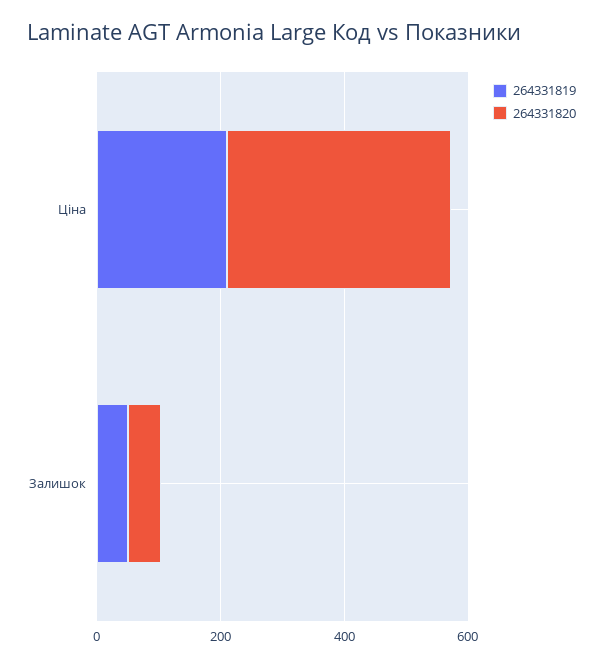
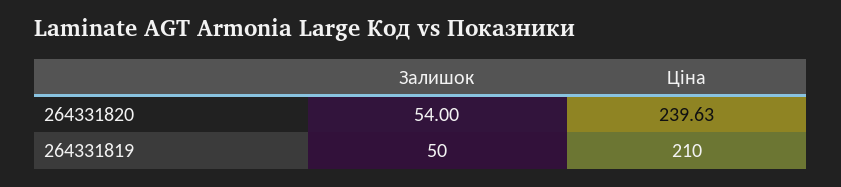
  {
    "264331819": {
      "Ціна": 210,
      "Залишок": 50
    },
    "264331820": {
-     "Ціна": 350,
+     "Ціна": 239.63,
      "Залишок": 54
    }
  }

